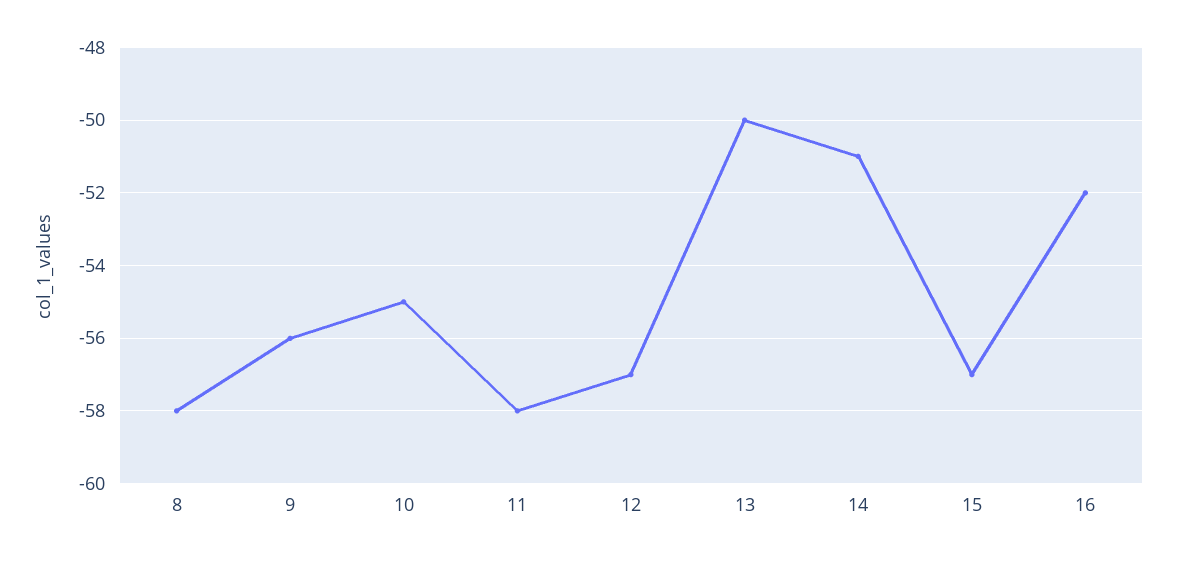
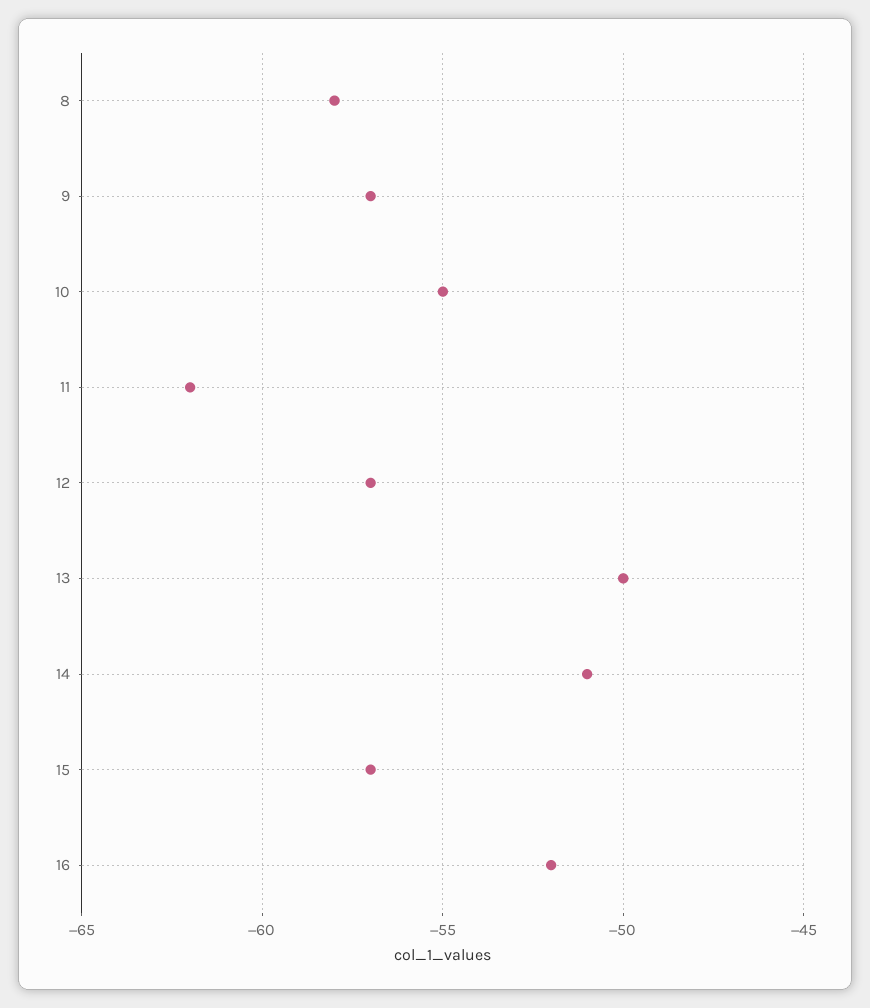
  {
    "8": -58,
-   "9": -56,
+   "9": -57,
    "10": -55,
-   "11": -58,
+   "11": -62,
    "12": -57,
    "13": -50,
    "14": -51,
    "15": -57,
    "16": -52
  }

